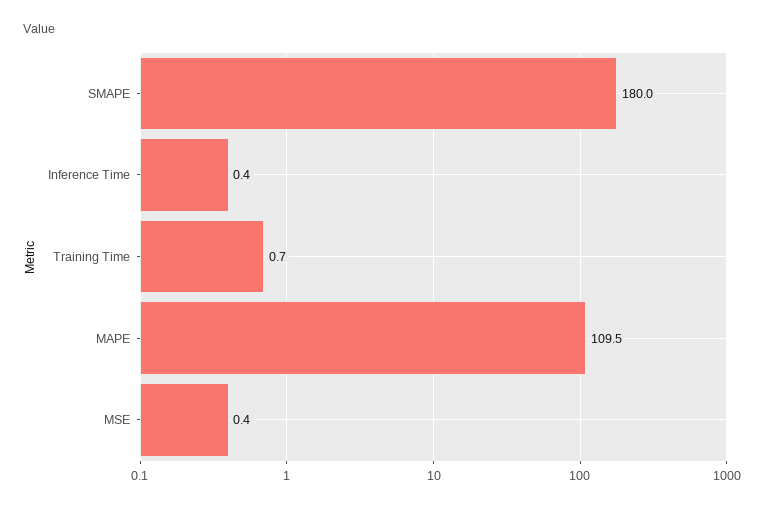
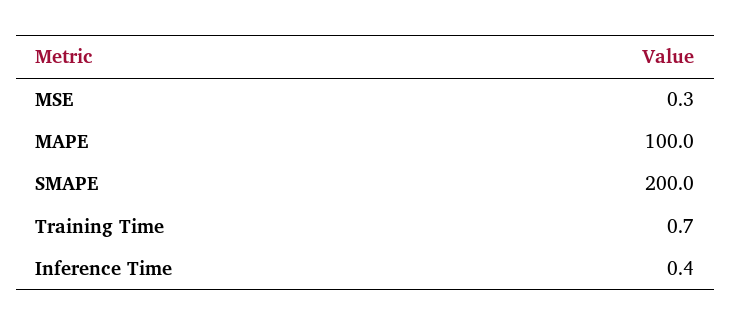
  {
-   "SMAPE": 180,
+   "SMAPE": 200,
    "Inference Time": 0.4,
    "Training Time": 0.7,
-   "MAPE": 109.5,
+   "MAPE": 100,
-   "MSE": 0.4
+   "MSE": 0.3
  }

